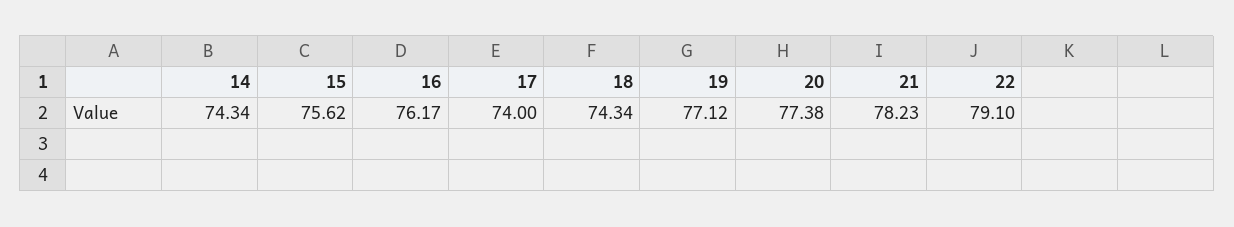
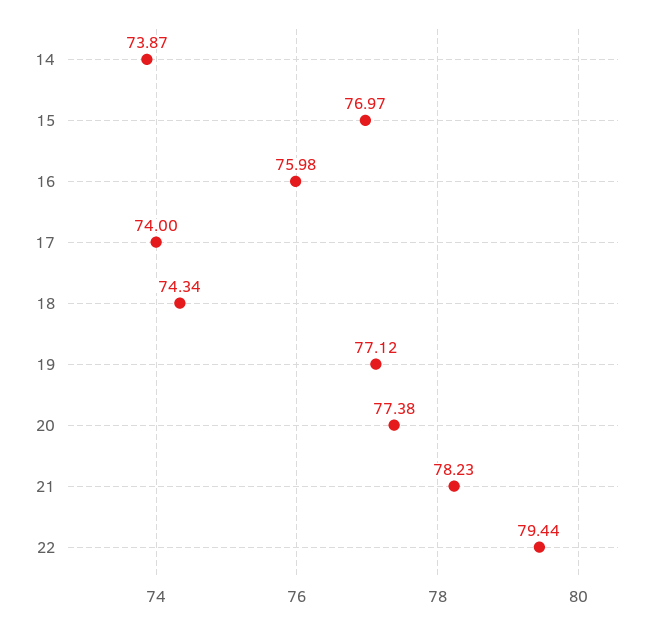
  {
-   "14": 74.34,
+   "14": 73.87,
-   "15": 75.62,
+   "15": 76.97,
-   "16": 76.17,
+   "16": 75.98,
    "17": 74,
    "18": 74.34,
    "19": 77.12,
    "20": 77.38,
    "21": 78.23,
-   "22": 79.1
+   "22": 79.44
  }

